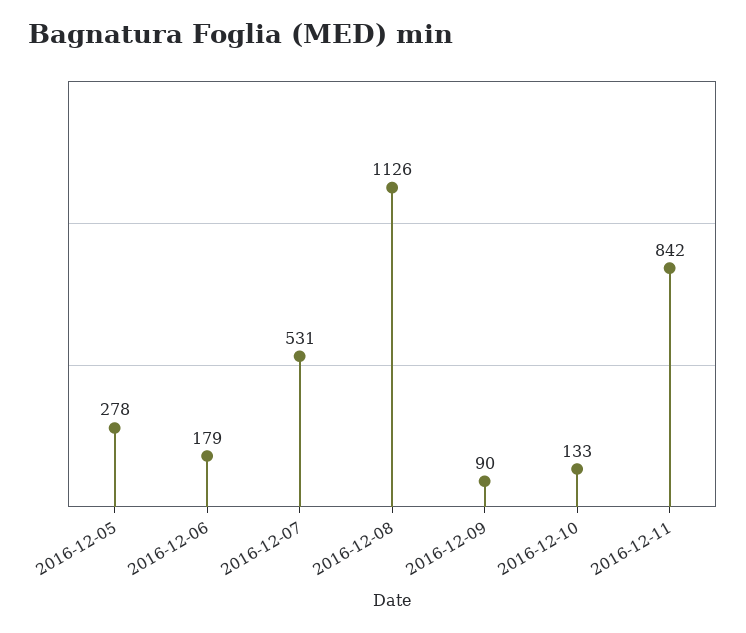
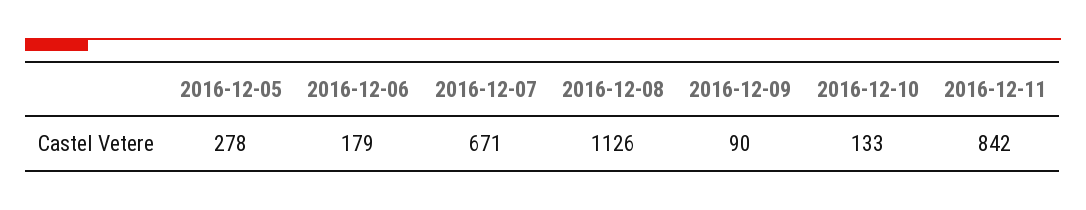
  {
    "2016-12-05": 278,
    "2016-12-06": 179,
-   "2016-12-07": 531,
+   "2016-12-07": 671,
    "2016-12-08": 1126,
    "2016-12-09": 90,
    "2016-12-10": 133,
    "2016-12-11": 842
  }

